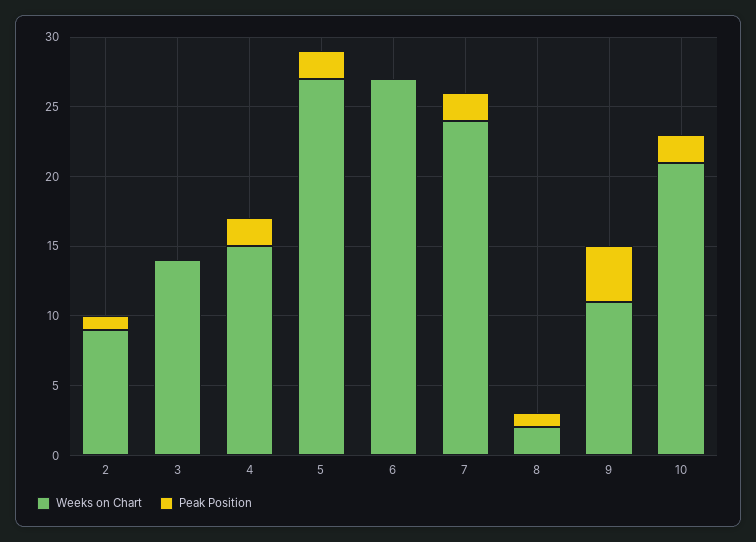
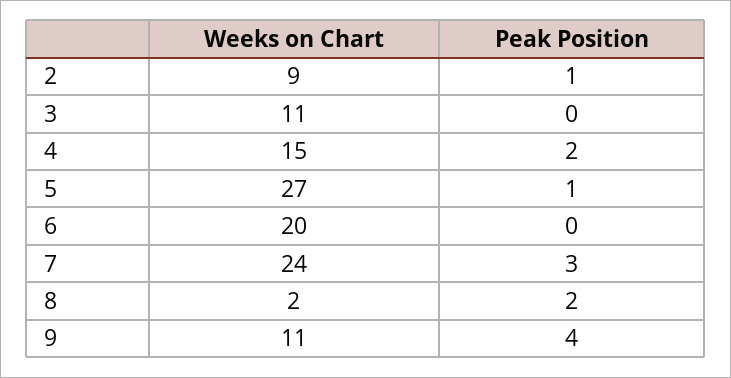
  {
    "Weeks on Chart": {
      "2": 9,
-     "3": 14,
+     "3": 11,
      "4": 15,
      "5": 27,
-     "6": 27,
+     "6": 20,
      "7": 24,
      "8": 2,
-     "9": 11,
+     "9": 11
-     "10": 21
    },
    "Peak Position": {
      "2": 1,
      "3": 0,
      "4": 2,
-     "5": 2,
+     "5": 1,
      "6": 0,
-     "7": 2,
+     "7": 3,
-     "8": 1,
+     "8": 2,
-     "9": 4,
+     "9": 4
-     "10": 2
    }
  }

